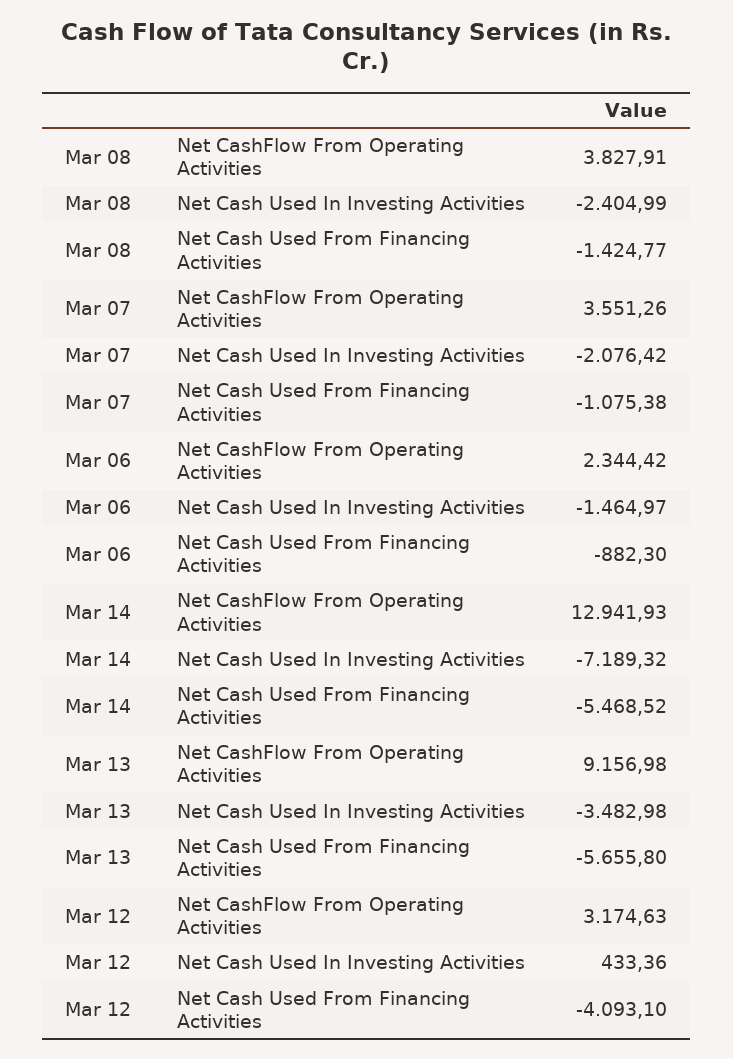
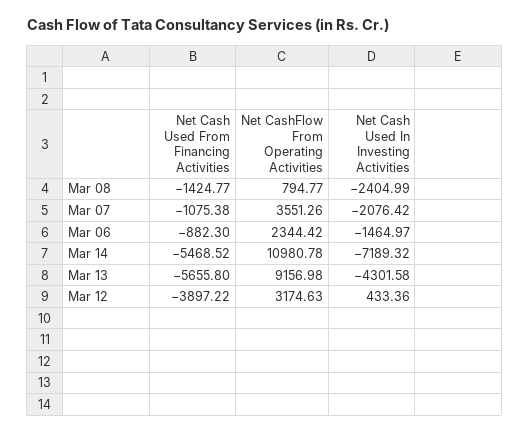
  {
    "Mar 08": {
-     "Net CashFlow From Operating Activities": 3827.91,
+     "Net CashFlow From Operating Activities": 794.77,
      "Net Cash Used In Investing Activities": -2404.99,
      "Net Cash Used From Financing Activities": -1424.77
    },
    "Mar 07": {
      "Net CashFlow From Operating Activities": 3551.26,
      "Net Cash Used In Investing Activities": -2076.42,
      "Net Cash Used From Financing Activities": -1075.38
    },
    "Mar 06": {
      "Net CashFlow From Operating Activities": 2344.42,
      "Net Cash Used In Investing Activities": -1464.97,
      "Net Cash Used From Financing Activities": -882.3
    },
    "Mar 14": {
-     "Net CashFlow From Operating Activities": 12941.93,
+     "Net CashFlow From Operating Activities": 10980.78,
      "Net Cash Used In Investing Activities": -7189.32,
      "Net Cash Used From Financing Activities": -5468.52
    },
    "Mar 13": {
      "Net CashFlow From Operating Activities": 9156.98,
-     "Net Cash Used In Investing Activities": -3482.98,
+     "Net Cash Used In Investing Activities": -4301.58,
      "Net Cash Used From Financing Activities": -5655.8
    },
    "Mar 12": {
      "Net CashFlow From Operating Activities": 3174.63,
      "Net Cash Used In Investing Activities": 433.36,
-     "Net Cash Used From Financing Activities": -4093.1
+     "Net Cash Used From Financing Activities": -3897.22
    }
  }

